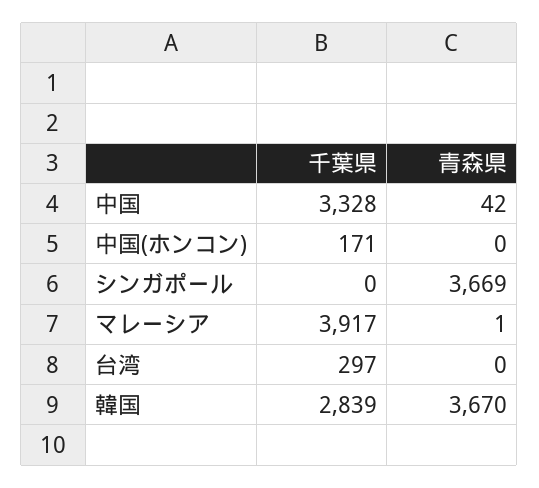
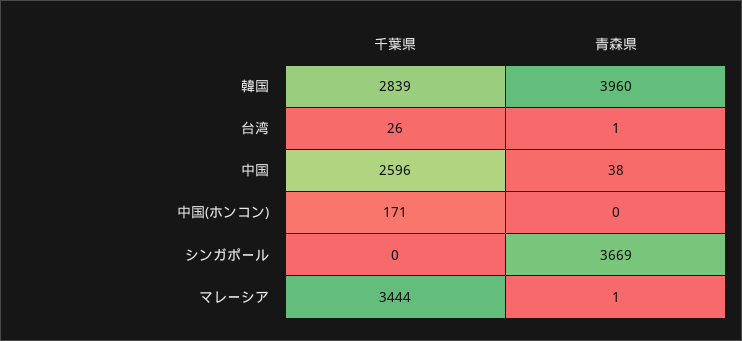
  {
    "千葉県": {
-     "中国": 3328,
+     "中国": 2596,
      "中国(ホンコン)": 171,
      "シンガポール": 0,
-     "マレーシア": 3917,
+     "マレーシア": 3444,
-     "台湾": 297,
+     "台湾": 26,
      "韓国": 2839
    },
    "青森県": {
-     "中国": 42,
+     "中国": 38,
      "中国(ホンコン)": 0,
      "シンガポール": 3669,
      "マレーシア": 1,
-     "台湾": 0,
+     "台湾": 1,
-     "韓国": 3670
+     "韓国": 3960
    }
  }

